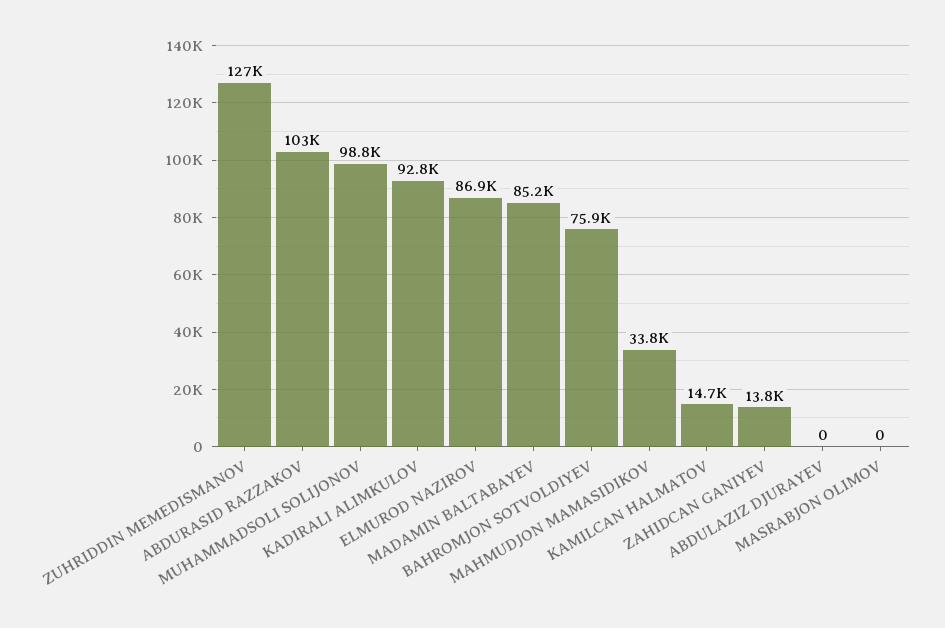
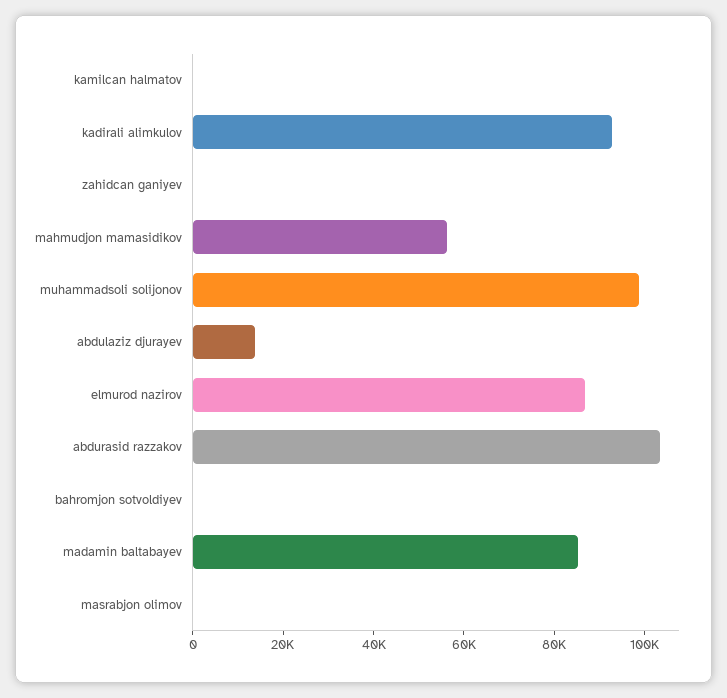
  {
-   "ZUHRIDDIN MEMEDISMANOV": 127000,
    "ABDURASID RAZZAKOV": 103000,
    "MUHAMMADSOLI SOLIJONOV": 98800,
    "KADIRALI ALIMKULOV": 92800,
    "ELMUROD NAZIROV": 86900,
    "MADAMIN BALTABAYEV": 85200,
-   "BAHROMJON SOTVOLDIYEV": 75900,
+   "BAHROMJON SOTVOLDIYEV": 0,
-   "MAHMUDJON MAMASIDIKOV": 33800,
+   "MAHMUDJON MAMASIDIKOV": 55000,
-   "KAMILCAN HALMATOV": 14700,
+   "KAMILCAN HALMATOV": 0,
-   "ZAHIDCAN GANIYEV": 13800,
+   "ZAHIDCAN GANIYEV": 0,
-   "ABDULAZIZ DJURAYEV": 0,
+   "ABDULAZIZ DJURAYEV": 15000,
    "MASRABJON OLIMOV": 0
  }

